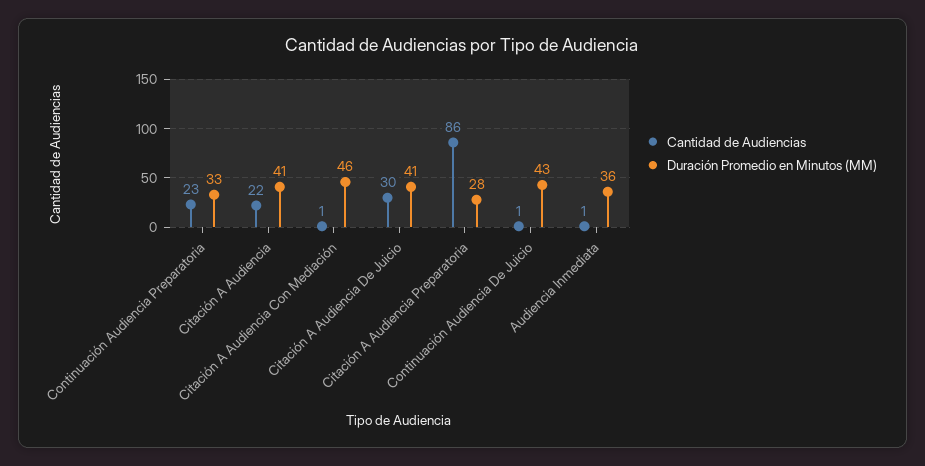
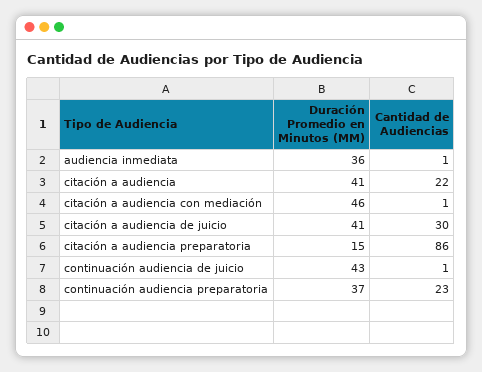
  {
    "Cantidad de Audiencias": {
      "Continuación Audiencia Preparatoria": 23,
      "Citación A Audiencia": 22,
      "Citación A Audiencia Con Mediación": 1,
      "Citación A Audiencia De Juicio": 30,
      "Citación A Audiencia Preparatoria": 86,
      "Continuación Audiencia De Juicio": 1,
      "Audiencia Inmediata": 1
    },
    "Duración Promedio en Minutos (MM)": {
-     "Continuación Audiencia Preparatoria": 33,
+     "Continuación Audiencia Preparatoria": 37,
      "Citación A Audiencia": 41,
      "Citación A Audiencia Con Mediación": 46,
      "Citación A Audiencia De Juicio": 41,
-     "Citación A Audiencia Preparatoria": 28,
+     "Citación A Audiencia Preparatoria": 15,
      "Continuación Audiencia De Juicio": 43,
      "Audiencia Inmediata": 36
    }
  }

